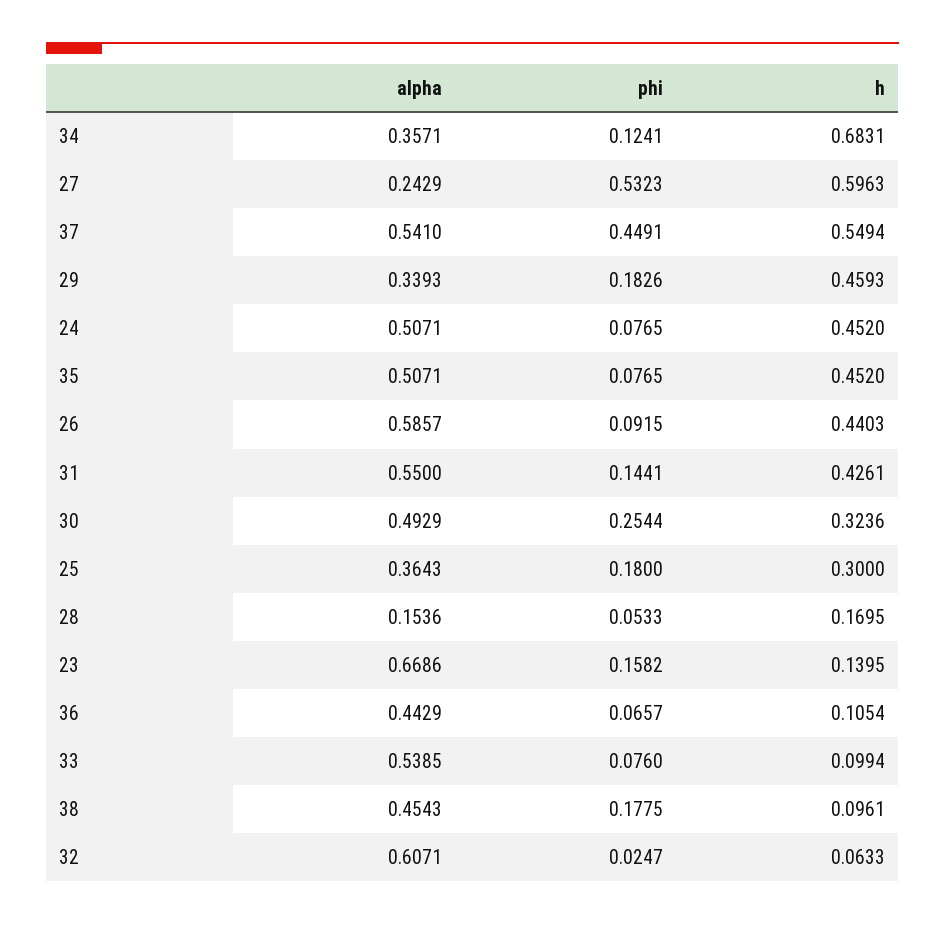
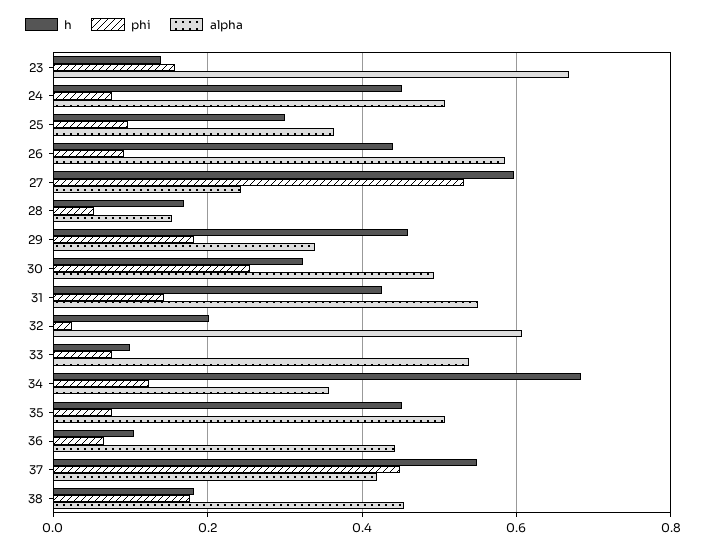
  {
    "alpha": {
      "34": 0.3571,
      "27": 0.2429,
-     "37": 0.541,
+     "37": 0.42,
      "29": 0.3393,
      "24": 0.5071,
      "35": 0.5071,
      "26": 0.5857,
      "31": 0.55,
      "30": 0.4929,
      "25": 0.3643,
      "28": 0.1536,
      "23": 0.6686,
      "36": 0.4429,
      "33": 0.5385,
      "38": 0.4543,
      "32": 0.6071
    },
    "phi": {
      "34": 0.1241,
      "27": 0.5323,
      "37": 0.4491,
      "29": 0.1826,
      "24": 0.0765,
      "35": 0.0765,
      "26": 0.0915,
      "31": 0.1441,
      "30": 0.2544,
-     "25": 0.18,
+     "25": 0.1,
      "28": 0.0533,
      "23": 0.1582,
      "36": 0.0657,
      "33": 0.076,
      "38": 0.1775,
      "32": 0.0247
    },
    "h": {
      "34": 0.6831,
      "27": 0.5963,
      "37": 0.5494,
      "29": 0.4593,
      "24": 0.452,
      "35": 0.452,
      "26": 0.4403,
      "31": 0.4261,
      "30": 0.3236,
      "25": 0.3,
      "28": 0.1695,
      "23": 0.1395,
      "36": 0.1054,
      "33": 0.0994,
-     "38": 0.0961,
+     "38": 0.18,
-     "32": 0.0633
+     "32": 0.2
    }
  }

